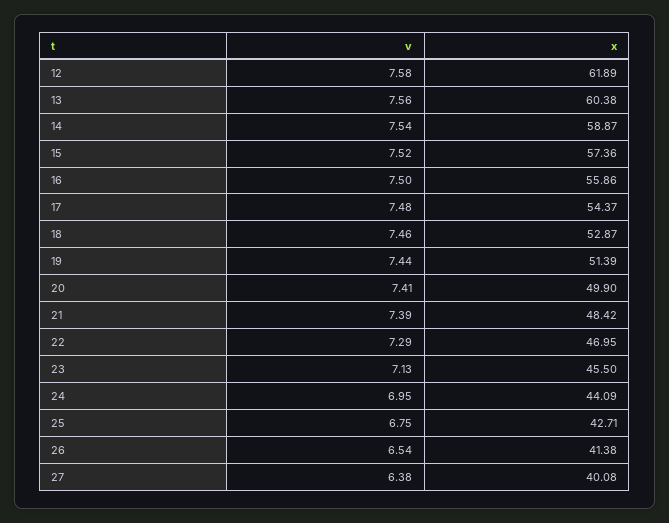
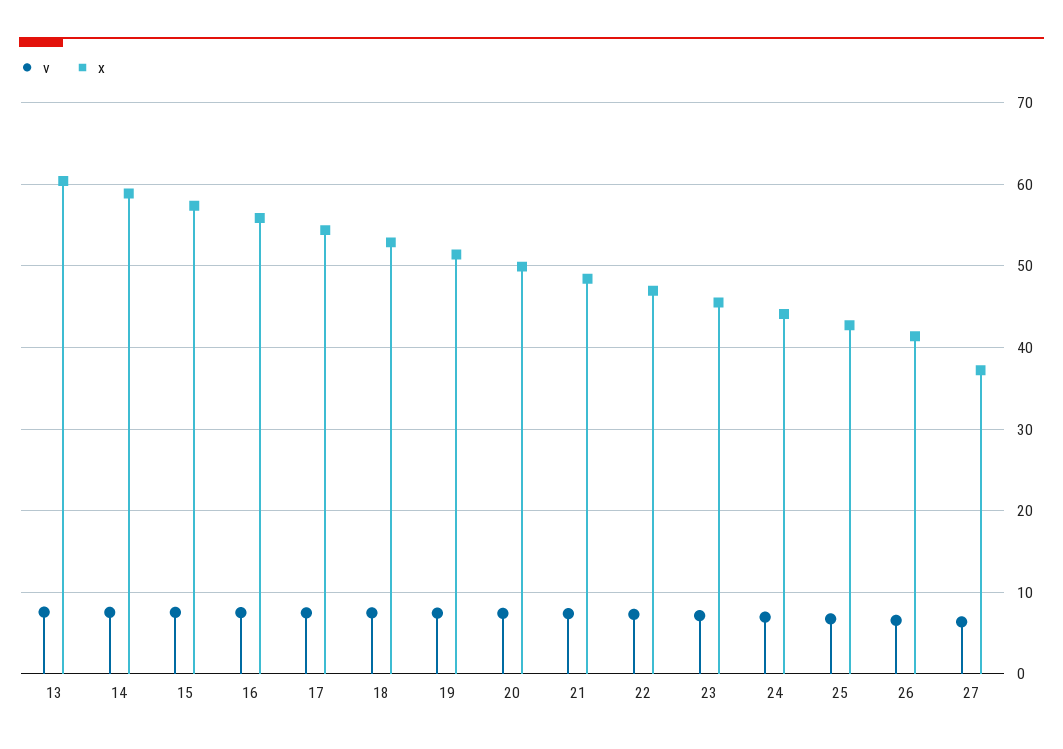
  {
    "v": {
-     "12": 7.58,
      "13": 7.56,
      "14": 7.54,
      "15": 7.52,
      "16": 7.5,
      "17": 7.48,
      "18": 7.46,
      "19": 7.44,
      "20": 7.41,
      "21": 7.39,
      "22": 7.29,
      "23": 7.13,
      "24": 6.95,
      "25": 6.75,
      "26": 6.54,
      "27": 6.38
    },
    "x": {
-     "12": 61.89,
      "13": 60.38,
      "14": 58.87,
      "15": 57.36,
      "16": 55.86,
      "17": 54.37,
      "18": 52.87,
      "19": 51.39,
      "20": 49.9,
      "21": 48.42,
      "22": 46.95,
      "23": 45.5,
      "24": 44.09,
      "25": 42.71,
      "26": 41.38,
-     "27": 40.08
+     "27": 37
    }
  }

